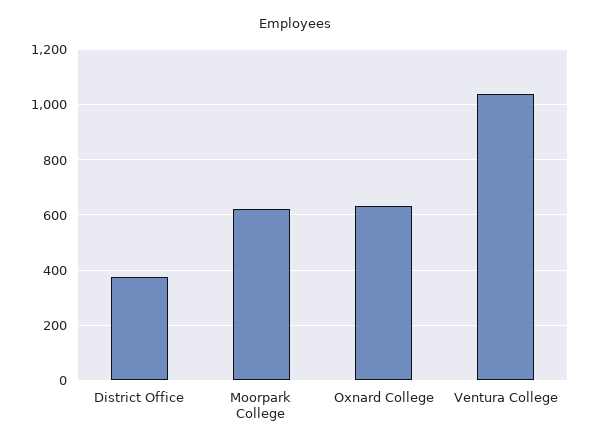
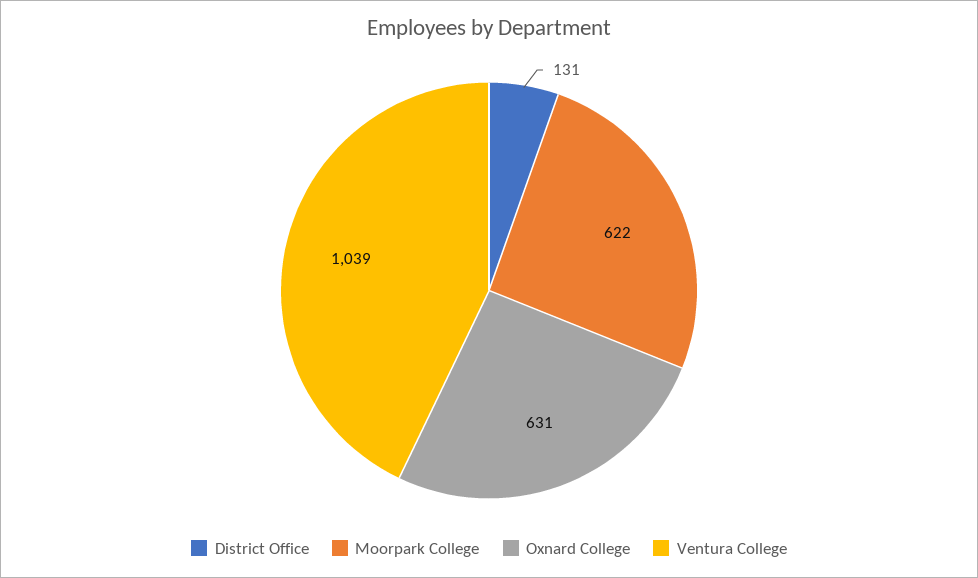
  {
-   "District Office": 375,
+   "District Office": 131,
    "Moorpark College": 622,
    "Oxnard College": 631,
    "Ventura College": 1039
  }

